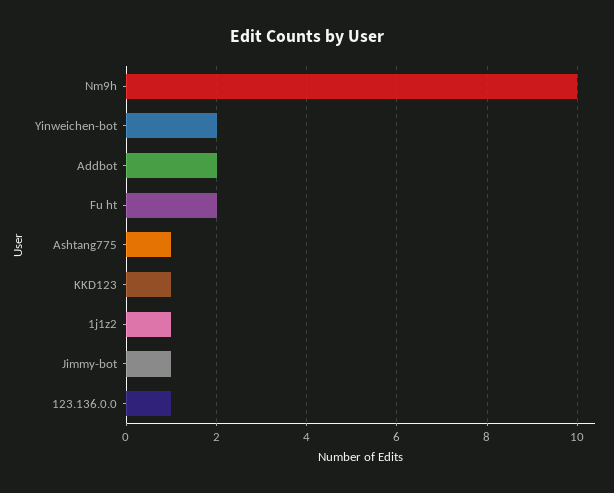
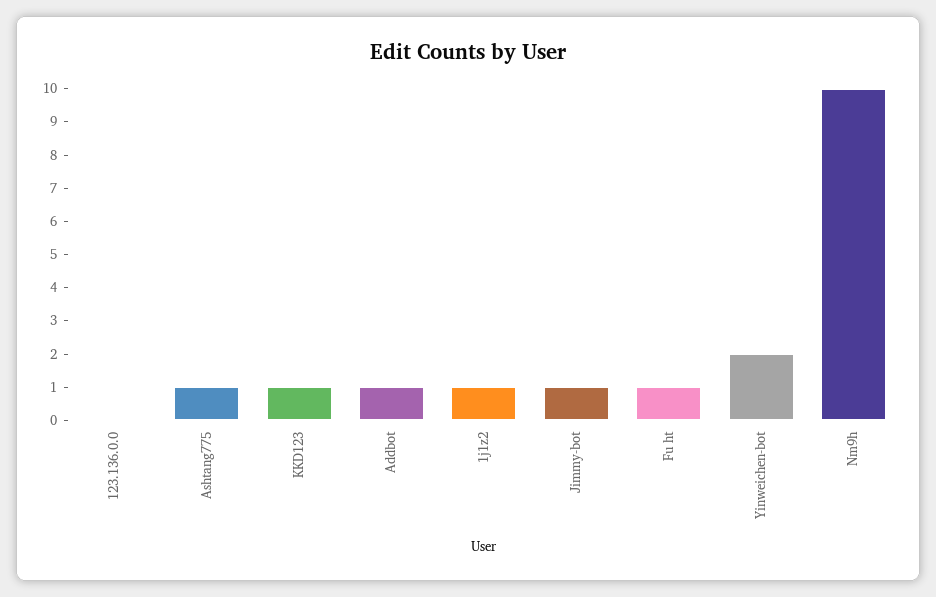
  {
    "Nm9h": 10,
    "Yinweichen-bot": 2,
-   "Addbot": 2,
+   "Addbot": 1,
-   "Fu ht": 2,
+   "Fu ht": 1,
    "Ashtang775": 1,
    "KKD123": 1,
    "1j1z2": 1,
    "Jimmy-bot": 1,
-   "123.136.0.0": 1
+   "123.136.0.0": 0
  }

